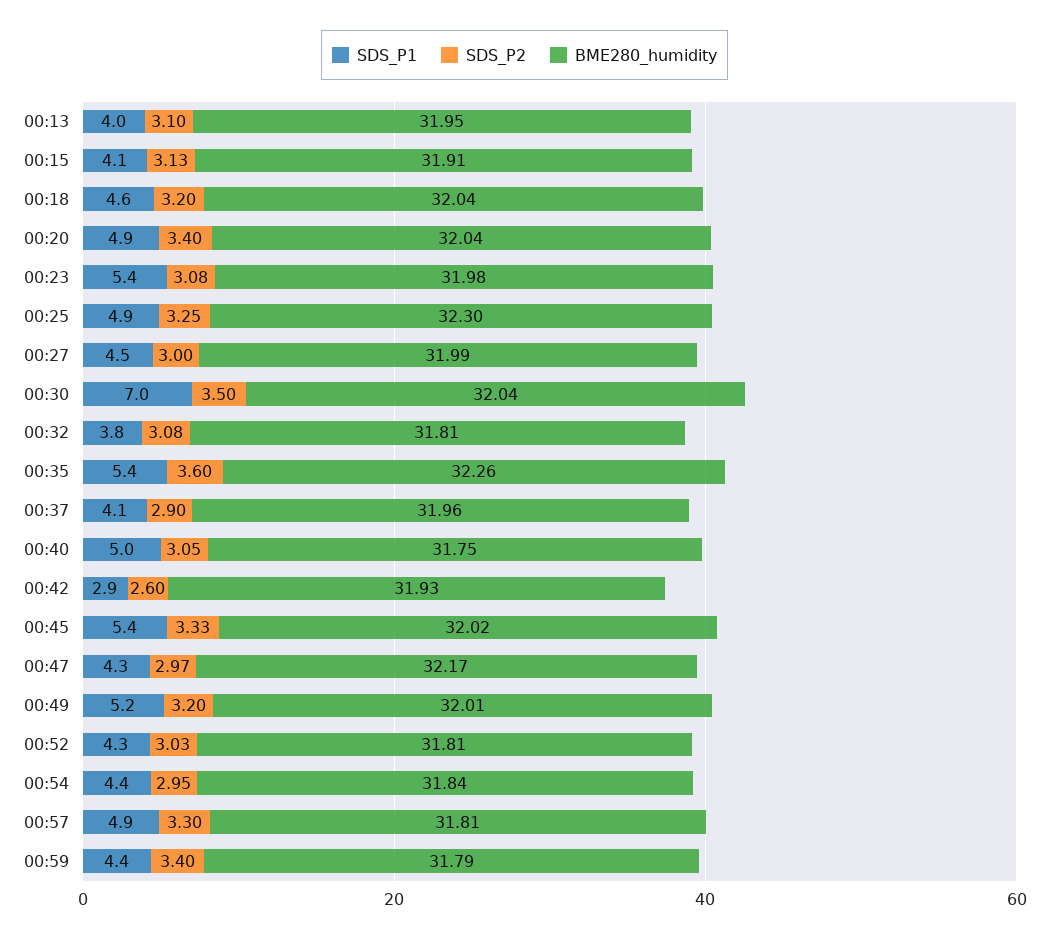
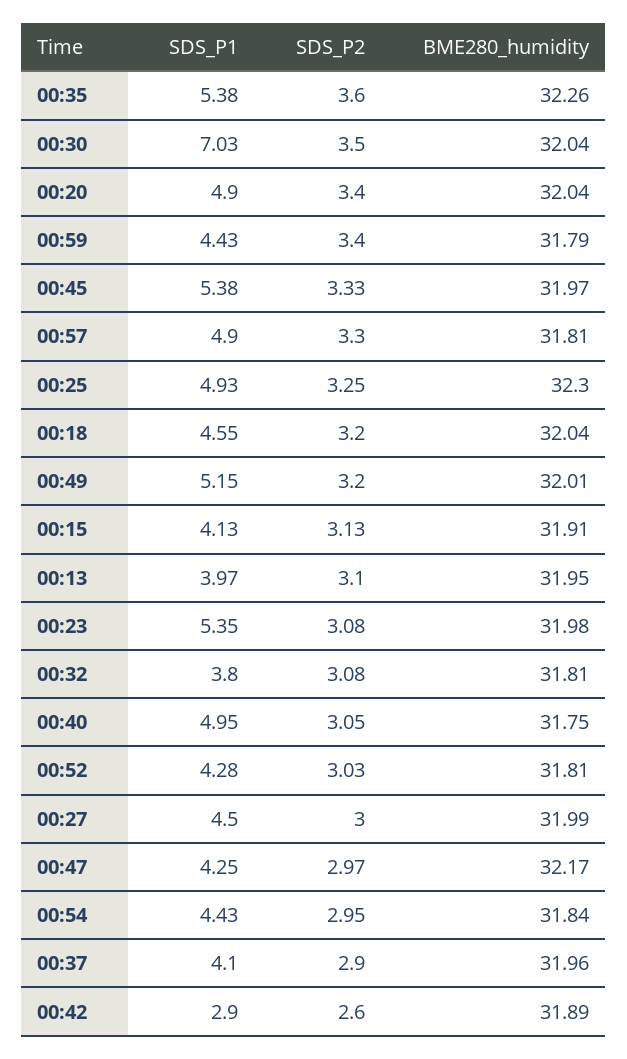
  {
    "SDS_P1": {
      "00:13": 3.97,
      "00:15": 4.13,
      "00:18": 4.55,
      "00:20": 4.9,
      "00:23": 5.35,
      "00:25": 4.93,
      "00:27": 4.5,
      "00:30": 7.03,
      "00:32": 3.8,
      "00:35": 5.38,
      "00:37": 4.1,
      "00:40": 4.95,
      "00:42": 2.9,
      "00:45": 5.38,
      "00:47": 4.25,
      "00:49": 5.15,
      "00:52": 4.28,
      "00:54": 4.43,
      "00:57": 4.9,
      "00:59": 4.43
    },
    "SDS_P2": {
      "00:13": 3.1,
      "00:15": 3.13,
      "00:18": 3.2,
      "00:20": 3.4,
      "00:23": 3.08,
      "00:25": 3.25,
      "00:27": 3,
      "00:30": 3.5,
      "00:32": 3.08,
      "00:35": 3.6,
      "00:37": 2.9,
      "00:40": 3.05,
      "00:42": 2.6,
      "00:45": 3.33,
      "00:47": 2.97,
      "00:49": 3.2,
      "00:52": 3.03,
      "00:54": 2.95,
      "00:57": 3.3,
      "00:59": 3.4
    },
    "BME280_humidity": {
      "00:13": 31.95,
      "00:15": 31.91,
      "00:18": 32.04,
      "00:20": 32.04,
      "00:23": 31.98,
      "00:25": 32.3,
      "00:27": 31.99,
      "00:30": 32.04,
      "00:32": 31.81,
      "00:35": 32.26,
      "00:37": 31.96,
      "00:40": 31.75,
-     "00:42": 31.93,
+     "00:42": 31.89,
-     "00:45": 32.02,
+     "00:45": 31.97,
      "00:47": 32.17,
      "00:49": 32.01,
      "00:52": 31.81,
      "00:54": 31.84,
      "00:57": 31.81,
      "00:59": 31.79
    }
  }

